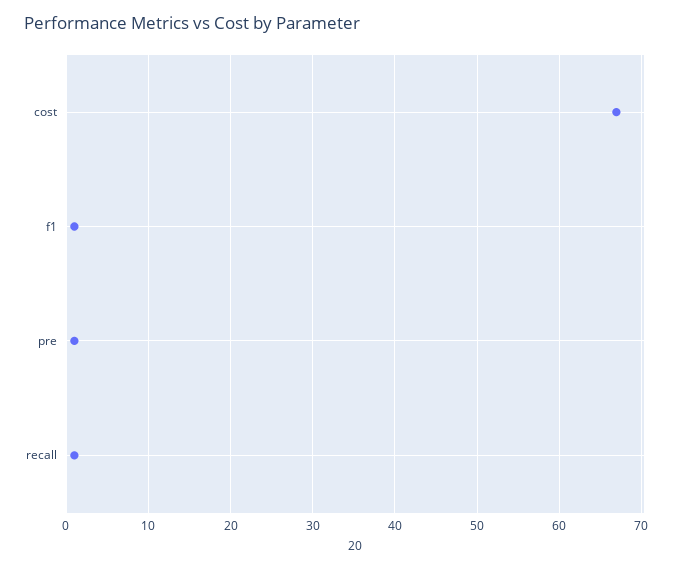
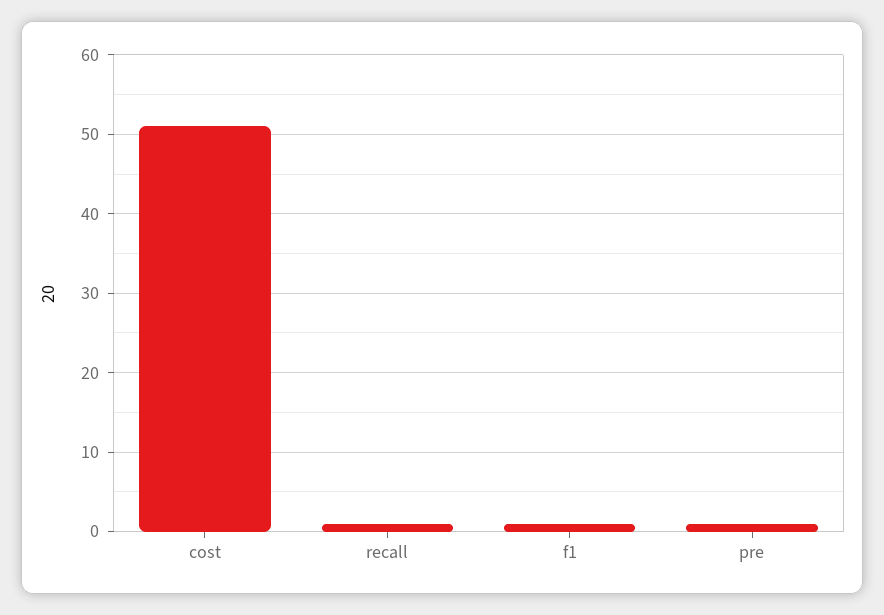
  {
-   "cost": 67,
+   "cost": 51,
    "f1": 1,
    "pre": 1,
    "recall": 1
  }

